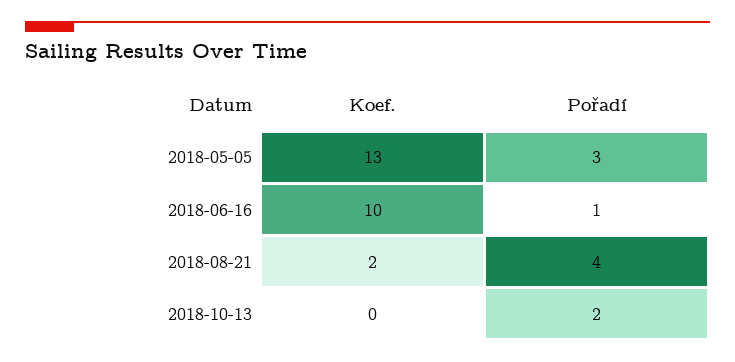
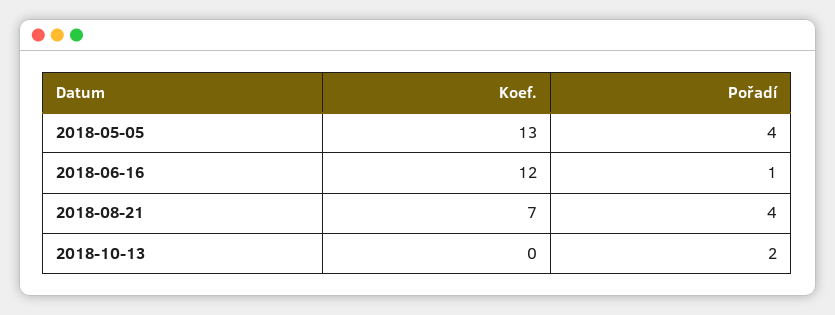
  {
    "Koef.": {
      "2018-05-05": 13,
-     "2018-06-16": 10,
+     "2018-06-16": 12,
-     "2018-08-21": 2,
+     "2018-08-21": 7,
      "2018-10-13": 0
    },
    "Pořadí": {
-     "2018-05-05": 3,
+     "2018-05-05": 4,
      "2018-06-16": 1,
      "2018-08-21": 4,
      "2018-10-13": 2
    }
  }

